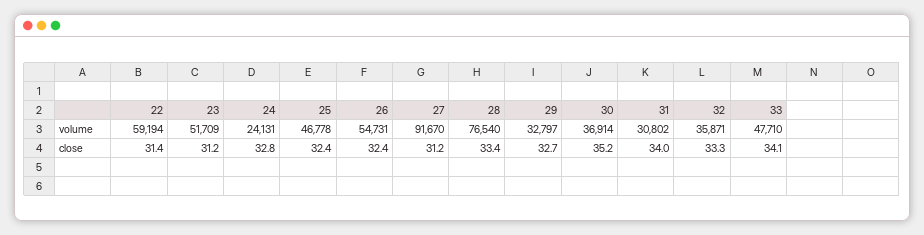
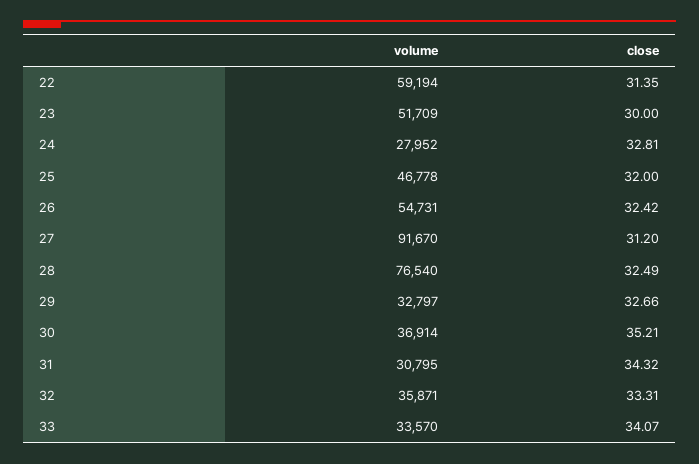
  {
    "22": {
      "volume": 59194,
      "close": 31.35
    },
    "23": {
      "volume": 51709,
-     "close": 31.2
+     "close": 30
    },
    "24": {
-     "volume": 24131,
+     "volume": 27952,
      "close": 32.81
    },
    "25": {
      "volume": 46778,
-     "close": 32.4
+     "close": 32
    },
    "26": {
      "volume": 54731,
      "close": 32.42
    },
    "27": {
      "volume": 91670,
      "close": 31.2
    },
    "28": {
      "volume": 76540,
-     "close": 33.4
+     "close": 32.49
    },
    "29": {
      "volume": 32797,
      "close": 32.66
    },
    "30": {
      "volume": 36914,
      "close": 35.21
    },
    "31": {
-     "volume": 30802,
+     "volume": 30795,
-     "close": 34
+     "close": 34.32
    },
    "32": {
      "volume": 35871,
      "close": 33.31
    },
    "33": {
-     "volume": 47710,
+     "volume": 33570,
      "close": 34.07
    }
  }

